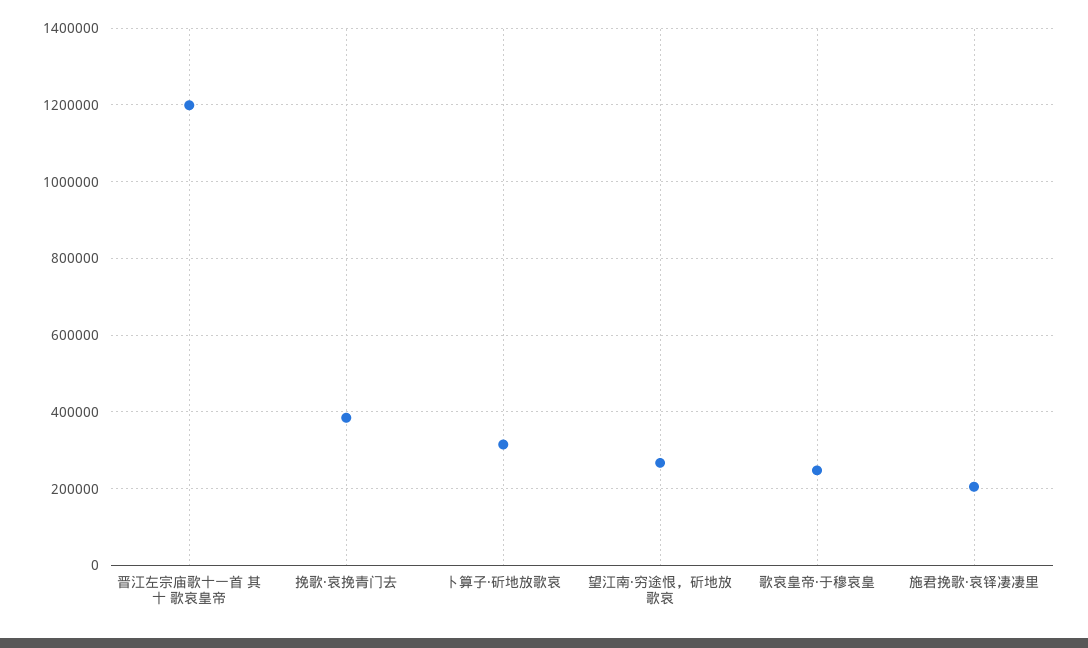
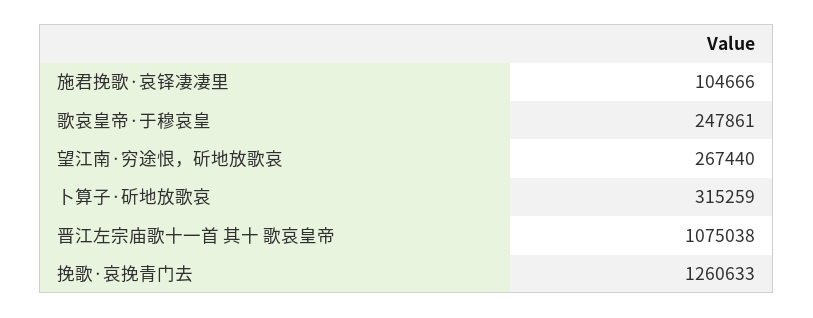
  {
-   "晋江左宗庙歌十一首 其十 歌哀皇帝": 1200000,
+   "晋江左宗庙歌十一首 其十 歌哀皇帝": 1075038,
-   "挽歌·哀挽青门去": 380000,
+   "挽歌·哀挽青门去": 1260633,
    "卜算子·斫地放歌哀": 315259,
    "望江南·穷途恨，斫地放歌哀": 267440,
    "歌哀皇帝·于穆哀皇": 247861,
-   "施君挽歌·哀铎凄凄里": 200000
+   "施君挽歌·哀铎凄凄里": 104666
  }

